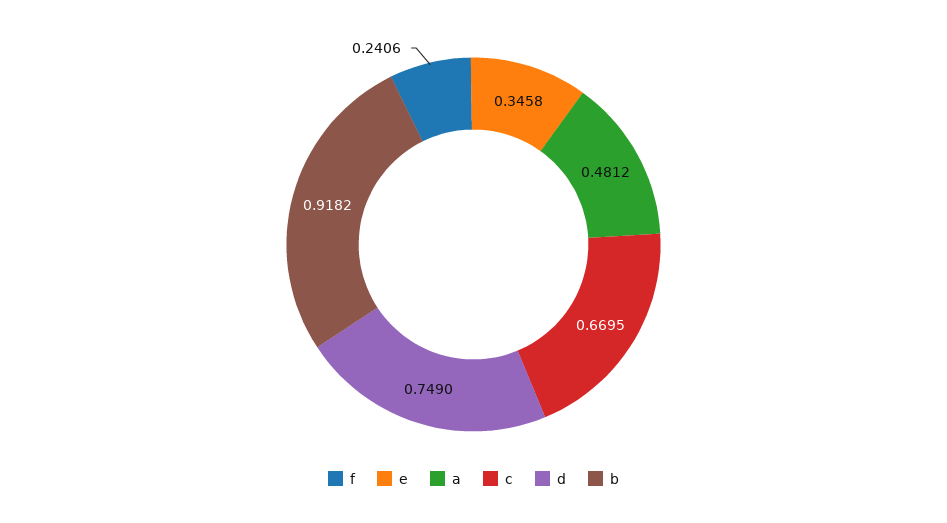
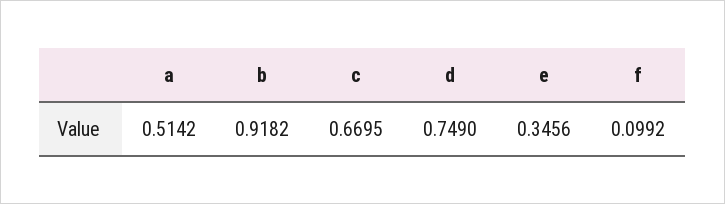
  {
-   "f": 0.2406,
+   "f": 0.0992,
-   "e": 0.3458,
+   "e": 0.3456,
-   "a": 0.4812,
+   "a": 0.5142,
    "c": 0.6695,
    "d": 0.749,
    "b": 0.9182
  }

